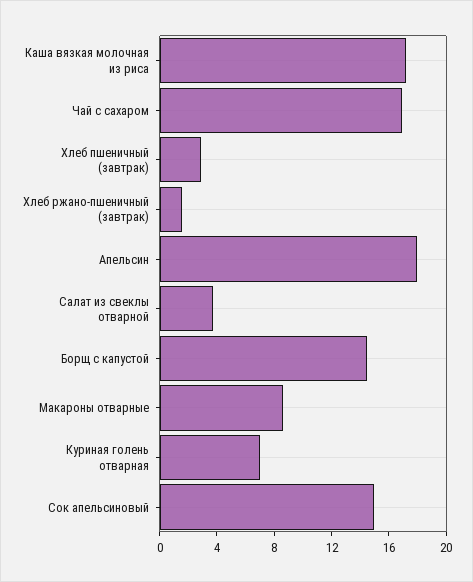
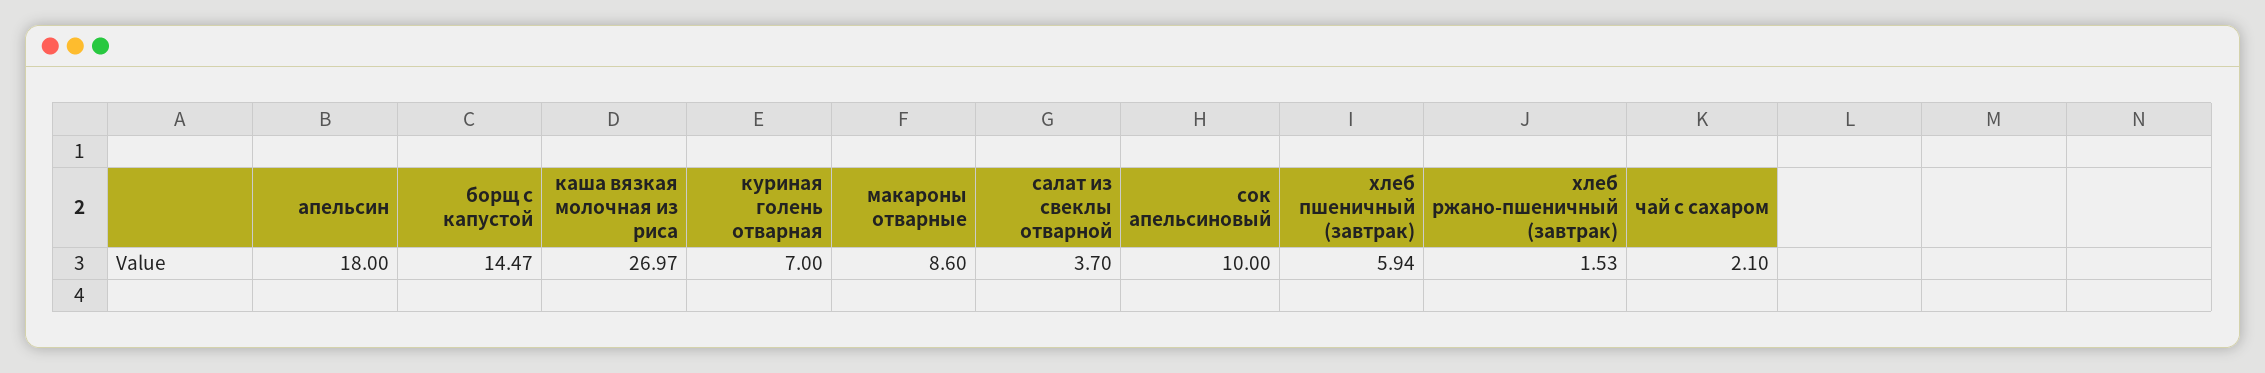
  {
-   "Каша вязкая молочная из риса": 17,
+   "Каша вязкая молочная из риса": 26.97,
-   "Чай с сахаром": 17,
+   "Чай с сахаром": 2.1,
-   "Хлеб пшеничный (завтрак)": 3,
+   "Хлеб пшеничный (завтрак)": 5.94,
    "Хлеб ржано-пшеничный (завтрак)": 1.53,
    "Апельсин": 18,
    "Салат из свеклы отварной": 3.7,
    "Борщ с капустой": 14.47,
    "Макароны отварные": 8.6,
    "Куриная голень отварная": 7,
-   "Сок апельсиновый": 15
+   "Сок апельсиновый": 10
  }

